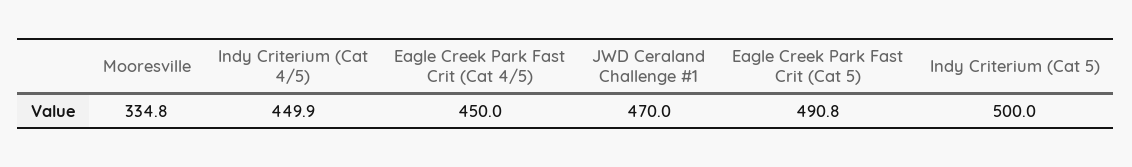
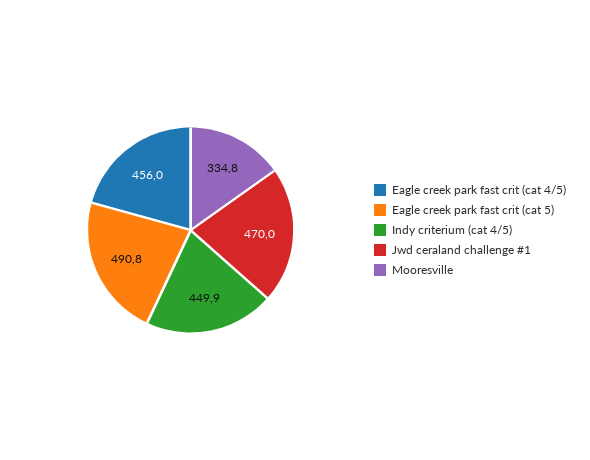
  {
    "Mooresville": 334.8,
    "Indy Criterium (Cat 4/5)": 449.9,
-   "Eagle Creek Park Fast Crit (Cat 4/5)": 450,
+   "Eagle Creek Park Fast Crit (Cat 4/5)": 456,
    "JWD Ceraland Challenge #1": 470,
-   "Eagle Creek Park Fast Crit (Cat 5)": 490.8,
+   "Eagle Creek Park Fast Crit (Cat 5)": 490.8
-   "Indy Criterium (Cat 5)": 500
  }

